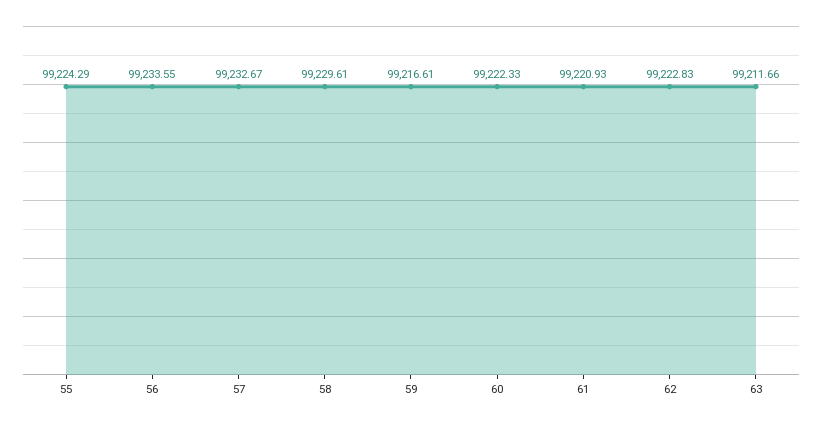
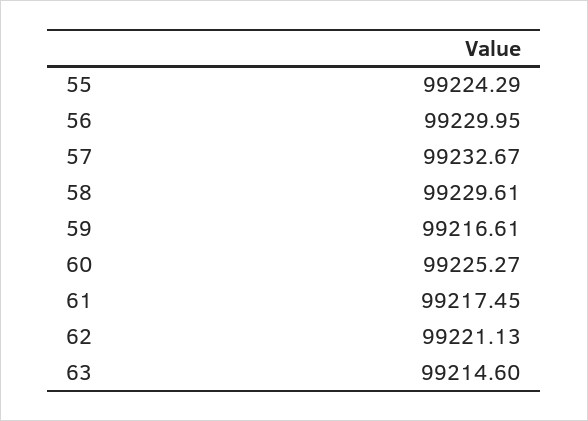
  {
    "55": 99224.29,
-   "56": 99233.55,
+   "56": 99229.95,
    "57": 99232.67,
    "58": 99229.61,
    "59": 99216.61,
-   "60": 99222.33,
+   "60": 99225.27,
-   "61": 99220.93,
+   "61": 99217.45,
-   "62": 99222.83,
+   "62": 99221.13,
-   "63": 99211.66
+   "63": 99214.6
  }

